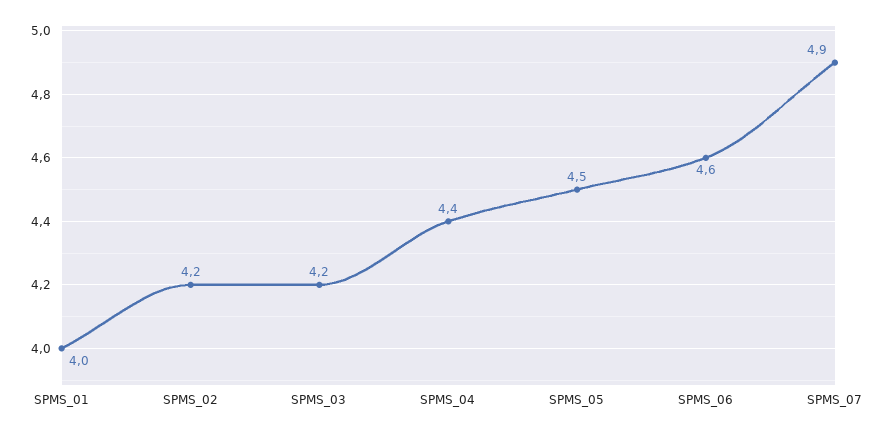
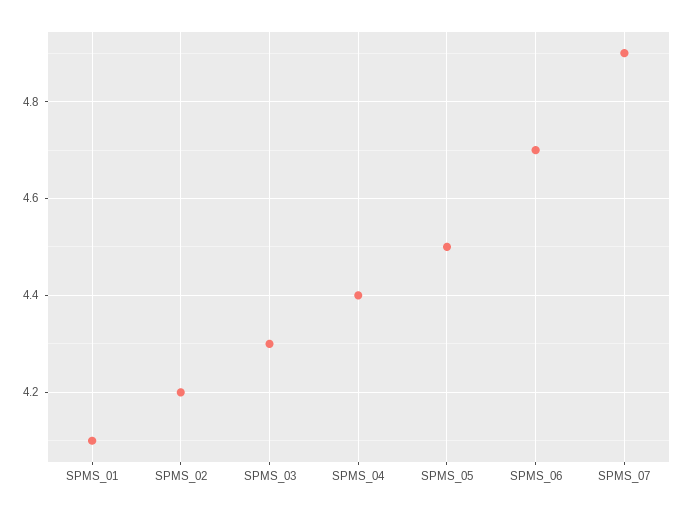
  {
-   "SPMS_01": 4,
+   "SPMS_01": 4.1,
    "SPMS_02": 4.2,
-   "SPMS_03": 4.2,
+   "SPMS_03": 4.3,
    "SPMS_04": 4.4,
    "SPMS_05": 4.5,
-   "SPMS_06": 4.6,
+   "SPMS_06": 4.7,
    "SPMS_07": 4.9
  }

